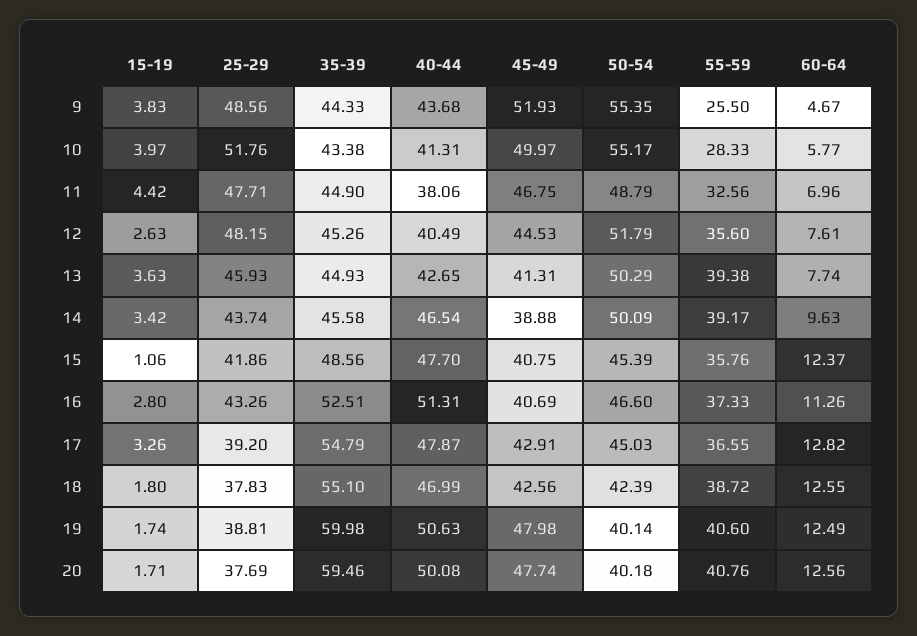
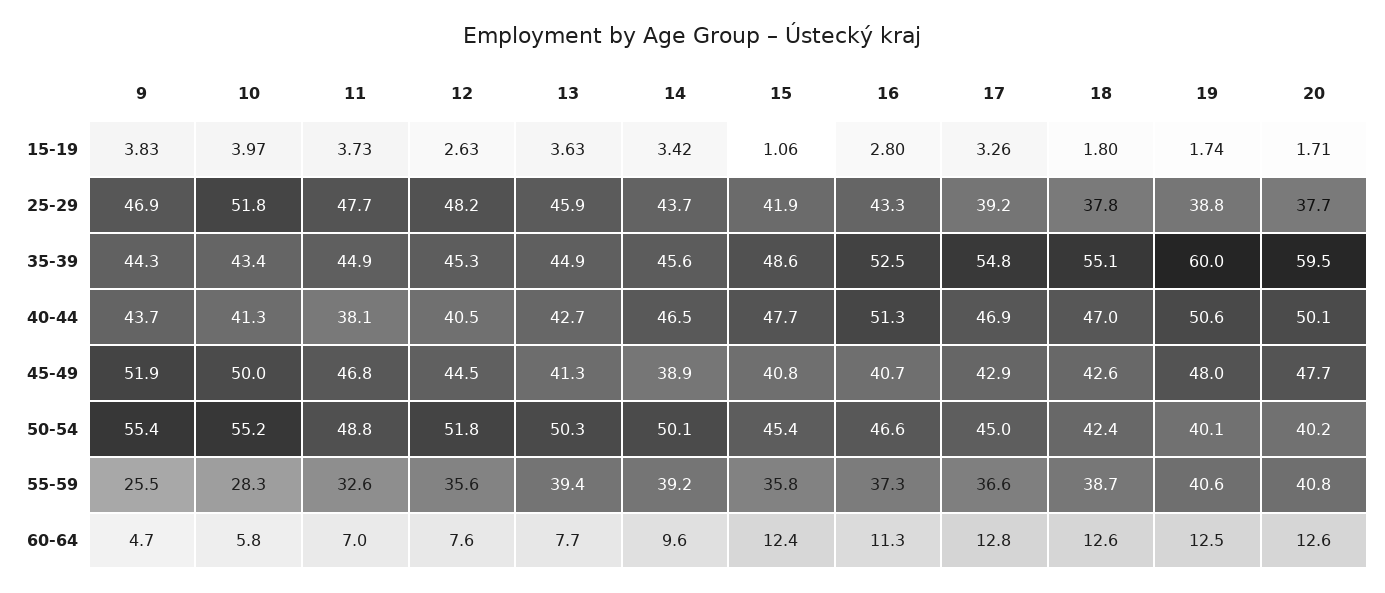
  {
    "15-19": {
      "9": 3.83,
      "10": 3.97,
-     "11": 4.42,
+     "11": 3.73,
      "12": 2.63,
      "13": 3.63,
      "14": 3.42,
      "15": 1.06,
      "16": 2.8,
      "17": 3.26,
      "18": 1.8,
      "19": 1.74,
      "20": 1.71
    },
    "25-29": {
-     "9": 48.56,
+     "9": 46.9,
      "10": 51.76,
      "11": 47.71,
      "12": 48.15,
      "13": 45.93,
      "14": 43.74,
      "15": 41.86,
      "16": 43.26,
      "17": 39.2,
      "18": 37.83,
      "19": 38.81,
      "20": 37.69
    },
    "35-39": {
      "9": 44.33,
      "10": 43.38,
      "11": 44.9,
      "12": 45.26,
      "13": 44.93,
      "14": 45.58,
      "15": 48.56,
      "16": 52.51,
      "17": 54.79,
      "18": 55.1,
      "19": 59.98,
      "20": 59.46
    },
    "40-44": {
      "9": 43.68,
      "10": 41.31,
      "11": 38.06,
      "12": 40.49,
      "13": 42.65,
      "14": 46.54,
      "15": 47.7,
      "16": 51.31,
-     "17": 47.87,
+     "17": 46.9,
      "18": 46.99,
      "19": 50.63,
      "20": 50.08
    },
    "45-49": {
      "9": 51.93,
      "10": 49.97,
      "11": 46.75,
      "12": 44.53,
      "13": 41.31,
      "14": 38.88,
      "15": 40.75,
      "16": 40.69,
      "17": 42.91,
      "18": 42.56,
      "19": 47.98,
      "20": 47.74
    },
    "50-54": {
      "9": 55.35,
      "10": 55.17,
      "11": 48.79,
      "12": 51.79,
      "13": 50.29,
      "14": 50.09,
      "15": 45.39,
      "16": 46.6,
      "17": 45.03,
      "18": 42.39,
      "19": 40.14,
      "20": 40.18
    },
    "55-59": {
      "9": 25.5,
      "10": 28.33,
      "11": 32.56,
      "12": 35.6,
      "13": 39.38,
      "14": 39.17,
      "15": 35.76,
      "16": 37.33,
      "17": 36.55,
      "18": 38.72,
      "19": 40.6,
      "20": 40.76
    },
    "60-64": {
      "9": 4.67,
      "10": 5.77,
      "11": 6.96,
      "12": 7.61,
      "13": 7.74,
      "14": 9.63,
      "15": 12.37,
      "16": 11.26,
      "17": 12.82,
      "18": 12.55,
      "19": 12.49,
      "20": 12.56
    }
  }

